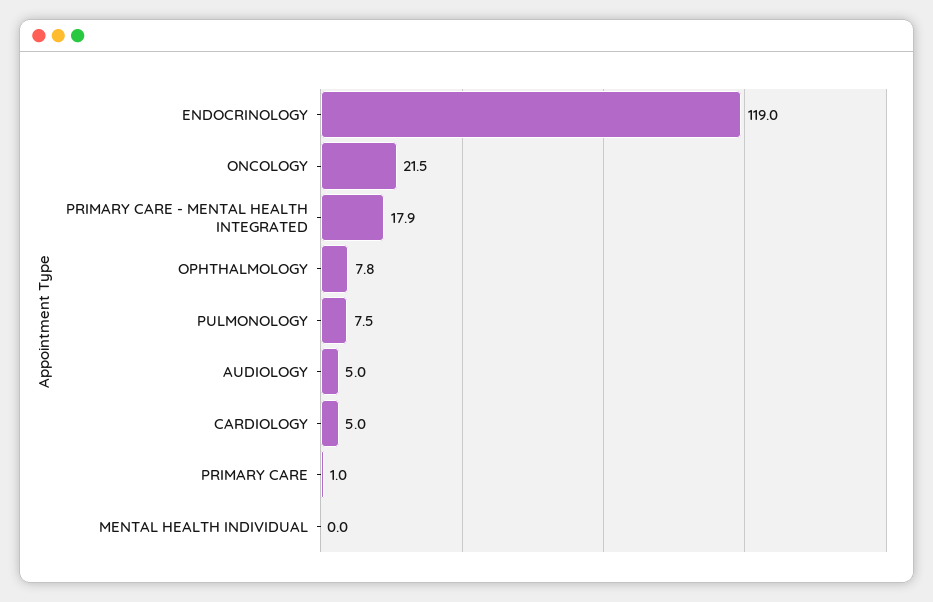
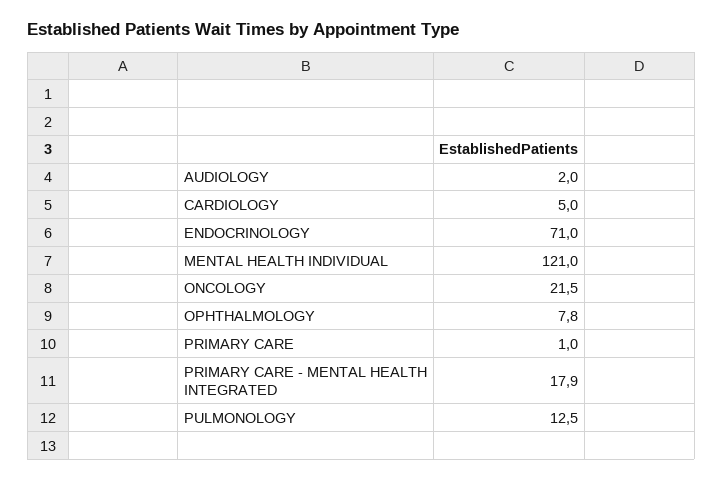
  {
-   "ENDOCRINOLOGY": 119,
+   "ENDOCRINOLOGY": 71,
    "ONCOLOGY": 21.5,
    "PRIMARY CARE - MENTAL HEALTH INTEGRATED": 17.9,
    "OPHTHALMOLOGY": 7.8,
-   "PULMONOLOGY": 7.5,
+   "PULMONOLOGY": 12.5,
-   "AUDIOLOGY": 5,
+   "AUDIOLOGY": 2,
    "CARDIOLOGY": 5,
    "PRIMARY CARE": 1,
-   "MENTAL HEALTH INDIVIDUAL": 0
+   "MENTAL HEALTH INDIVIDUAL": 121
  }

